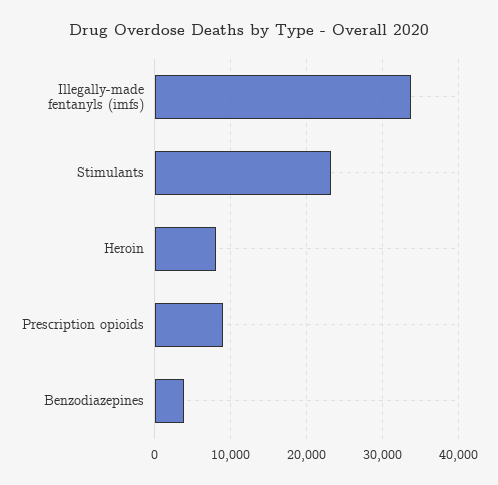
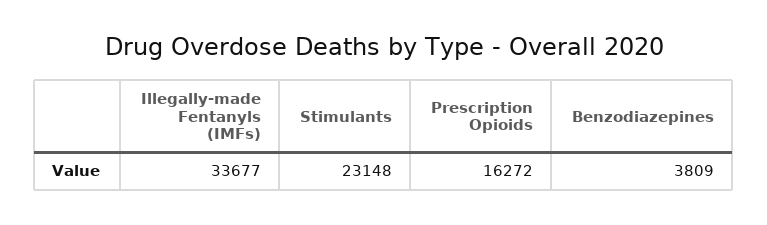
  {
    "Illegally-made fentanyls (imfs)": 33677,
    "Stimulants": 23148,
-   "Heroin": 8000,
-   "Prescription opioids": 9000,
+   "Prescription opioids": 16272,
    "Benzodiazepines": 3809
  }

